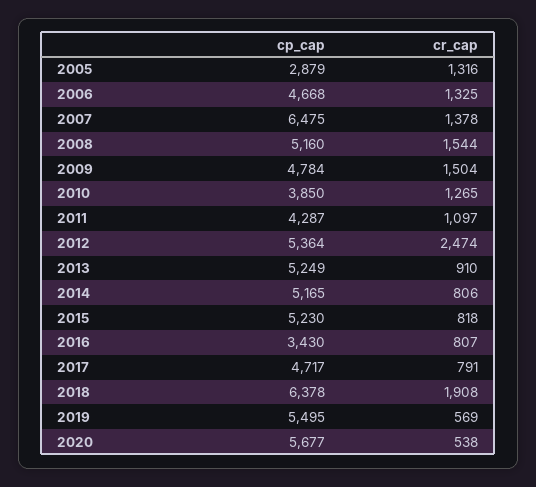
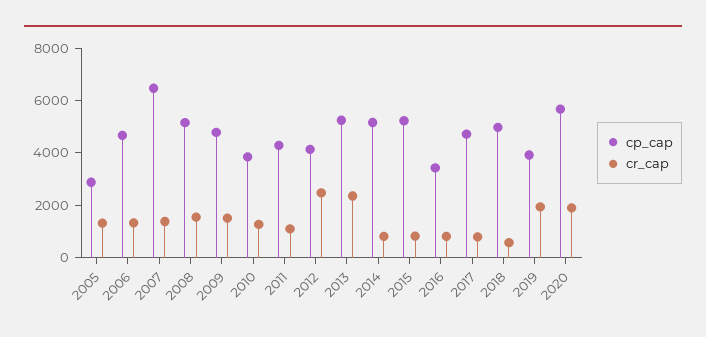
  {
    "cp_cap": {
      "2005": 2879,
      "2006": 4668,
      "2007": 6475,
      "2008": 5160,
      "2009": 4784,
      "2010": 3850,
      "2011": 4287,
-     "2012": 5364,
+     "2012": 4000,
      "2013": 5249,
      "2014": 5165,
      "2015": 5230,
      "2016": 3430,
      "2017": 4717,
-     "2018": 6378,
+     "2018": 5000,
-     "2019": 5495,
+     "2019": 4000,
      "2020": 5677
    },
    "cr_cap": {
      "2005": 1316,
      "2006": 1325,
      "2007": 1378,
      "2008": 1544,
      "2009": 1504,
      "2010": 1265,
      "2011": 1097,
      "2012": 2474,
-     "2013": 910,
+     "2013": 2500,
      "2014": 806,
      "2015": 818,
      "2016": 807,
      "2017": 791,
-     "2018": 1908,
+     "2018": 500,
-     "2019": 569,
+     "2019": 2000,
-     "2020": 538
+     "2020": 2000
    }
  }

